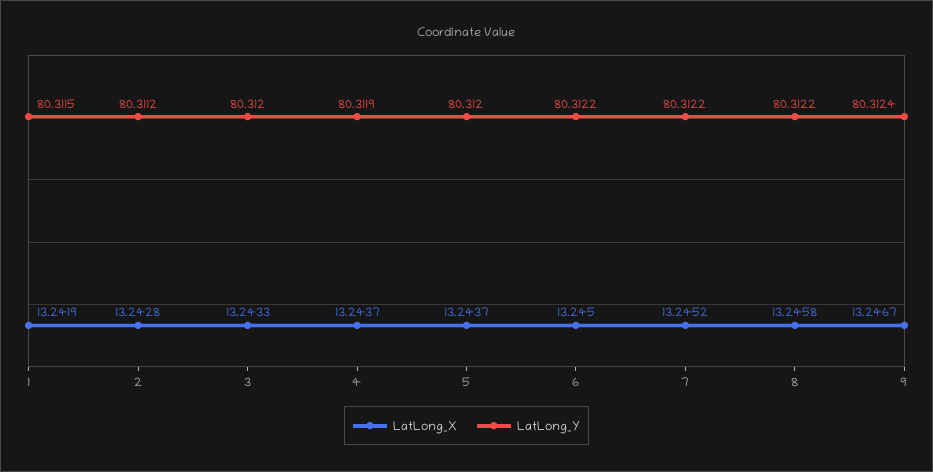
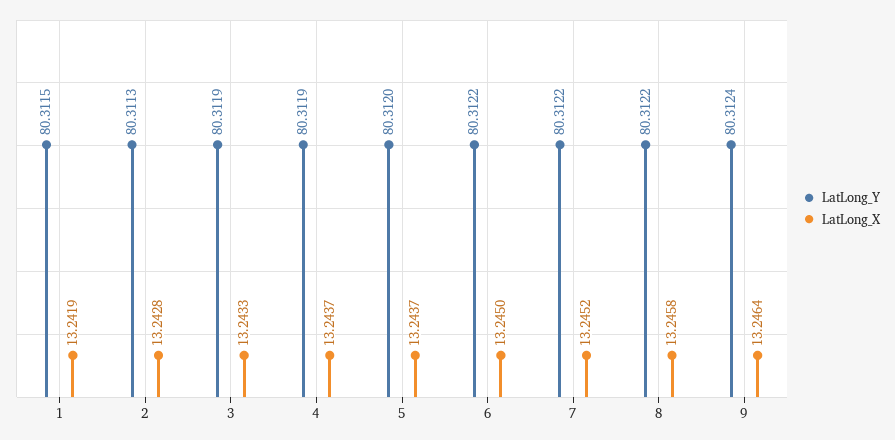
  {
    "LatLong_X": {
      "1": 13.2419,
      "2": 13.2428,
      "3": 13.2433,
      "4": 13.2437,
      "5": 13.2437,
      "6": 13.245,
      "7": 13.2452,
      "8": 13.2458,
-     "9": 13.2467
+     "9": 13.2464
    },
    "LatLong_Y": {
      "1": 80.3115,
-     "2": 80.3112,
+     "2": 80.3113,
-     "3": 80.312,
+     "3": 80.3119,
      "4": 80.3119,
      "5": 80.312,
      "6": 80.3122,
      "7": 80.3122,
      "8": 80.3122,
      "9": 80.3124
    }
  }

